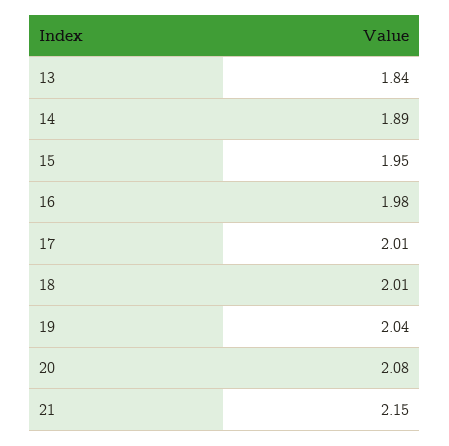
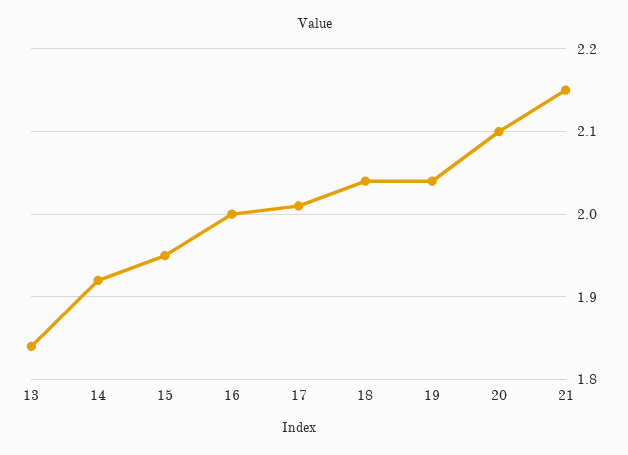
  {
    "13": 1.84,
-   "14": 1.89,
+   "14": 1.92,
    "15": 1.95,
-   "16": 1.98,
+   "16": 2,
    "17": 2.01,
-   "18": 2.01,
+   "18": 2.04,
    "19": 2.04,
-   "20": 2.08,
+   "20": 2.1,
    "21": 2.15
  }

